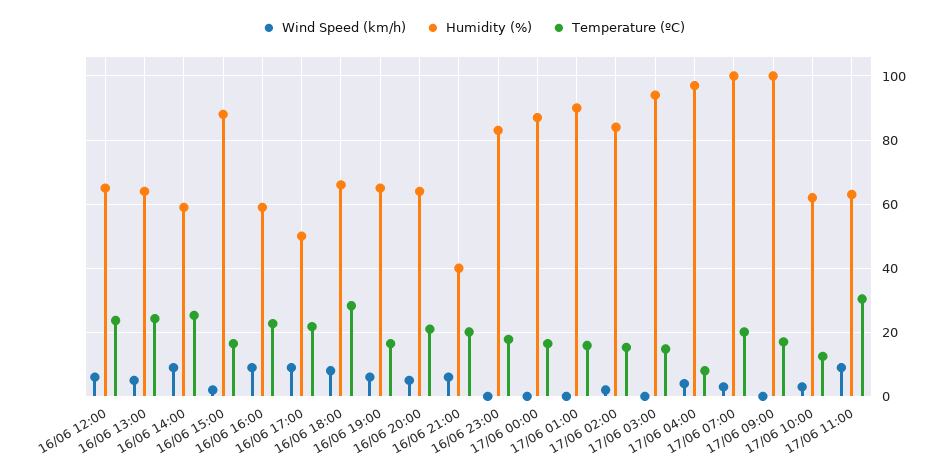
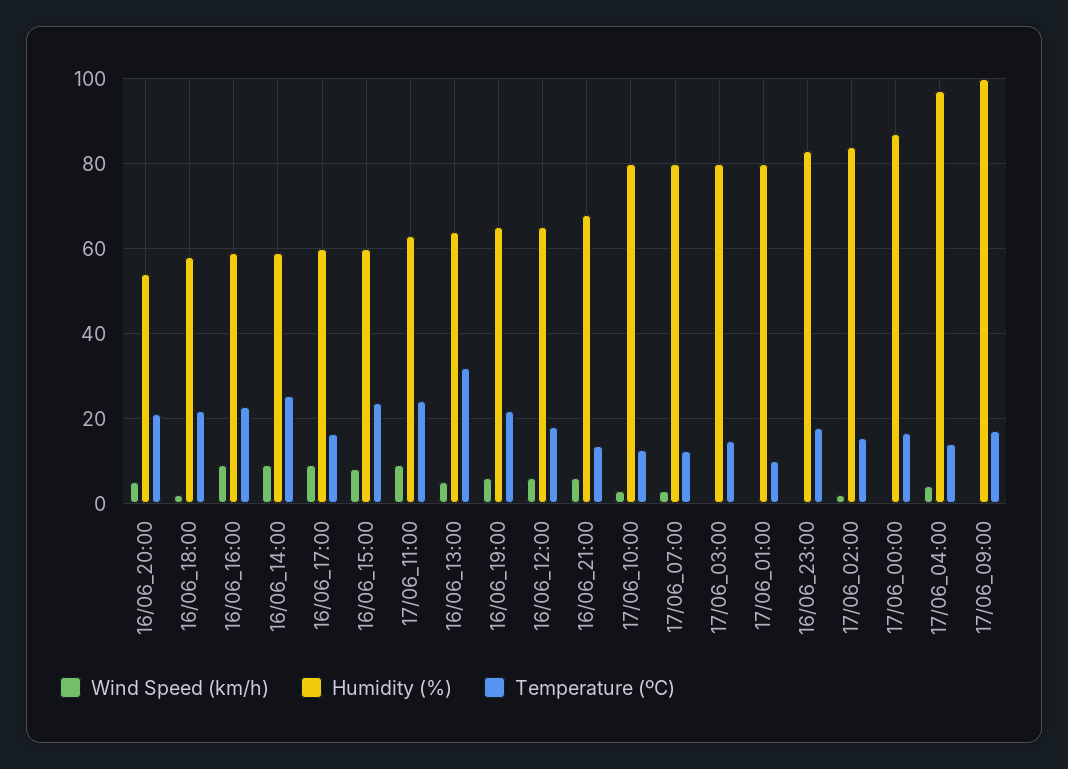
  {
    "Wind Speed (km/h)": {
      "16/06 12:00": 6,
      "16/06 13:00": 6,
      "16/06 14:00": 10,
-     "16/06 15:00": 2,
+     "16/06 15:00": 8,
      "16/06 16:00": 10,
      "16/06 17:00": 10,
-     "16/06 18:00": 8,
+     "16/06 18:00": 2,
      "16/06 19:00": 6,
      "16/06 20:00": 6,
      "16/06 21:00": 6,
      "16/06 23:00": 0,
      "17/06 00:00": 0,
      "17/06 01:00": 0,
      "17/06 02:00": 2,
      "17/06 03:00": 0,
      "17/06 04:00": 4,
      "17/06 07:00": 4,
      "17/06 09:00": 0,
      "17/06 10:00": 4,
      "17/06 11:00": 10
    },
    "Humidity (%)": {
      "16/06 12:00": 66,
      "16/06 13:00": 64,
      "16/06 14:00": 60,
-     "16/06 15:00": 88,
+     "16/06 15:00": 60,
      "16/06 16:00": 60,
-     "16/06 17:00": 50,
+     "16/06 17:00": 60,
-     "16/06 18:00": 66,
+     "16/06 18:00": 58,
      "16/06 19:00": 66,
-     "16/06 20:00": 64,
+     "16/06 20:00": 54,
-     "16/06 21:00": 40,
+     "16/06 21:00": 68,
      "16/06 23:00": 84,
      "17/06 00:00": 88,
-     "17/06 01:00": 90,
+     "17/06 01:00": 80,
      "17/06 02:00": 84,
-     "17/06 03:00": 94,
+     "17/06 03:00": 80,
      "17/06 04:00": 98,
-     "17/06 07:00": 100,
+     "17/06 07:00": 80,
      "17/06 09:00": 100,
-     "17/06 10:00": 62,
+     "17/06 10:00": 80,
      "17/06 11:00": 64
    },
    "Temperature (ºC)": {
-     "16/06 12:00": 24,
+     "16/06 12:00": 18,
-     "16/06 13:00": 24,
+     "16/06 13:00": 32,
      "16/06 14:00": 26,
-     "16/06 15:00": 16,
+     "16/06 15:00": 24,
      "16/06 16:00": 22,
-     "16/06 17:00": 22,
+     "16/06 17:00": 16,
-     "16/06 18:00": 28,
+     "16/06 18:00": 22,
-     "16/06 19:00": 16,
+     "16/06 19:00": 22,
      "16/06 20:00": 22,
-     "16/06 21:00": 20,
+     "16/06 21:00": 14,
      "16/06 23:00": 18,
      "17/06 00:00": 16,
-     "17/06 01:00": 16,
+     "17/06 01:00": 10,
      "17/06 02:00": 16,
      "17/06 03:00": 14,
-     "17/06 04:00": 8,
+     "17/06 04:00": 14,
-     "17/06 07:00": 20,
+     "17/06 07:00": 12,
      "17/06 09:00": 18,
      "17/06 10:00": 12,
-     "17/06 11:00": 30
+     "17/06 11:00": 24
    }
  }

